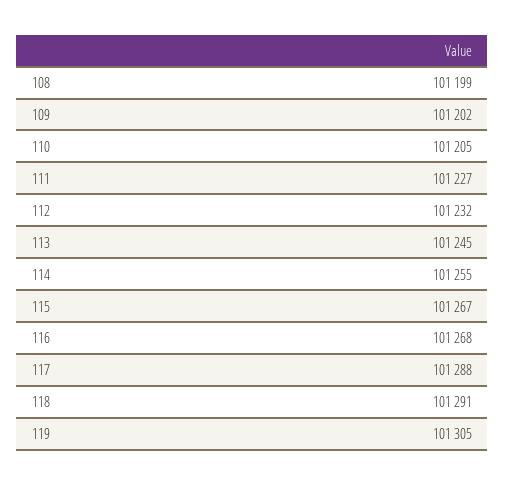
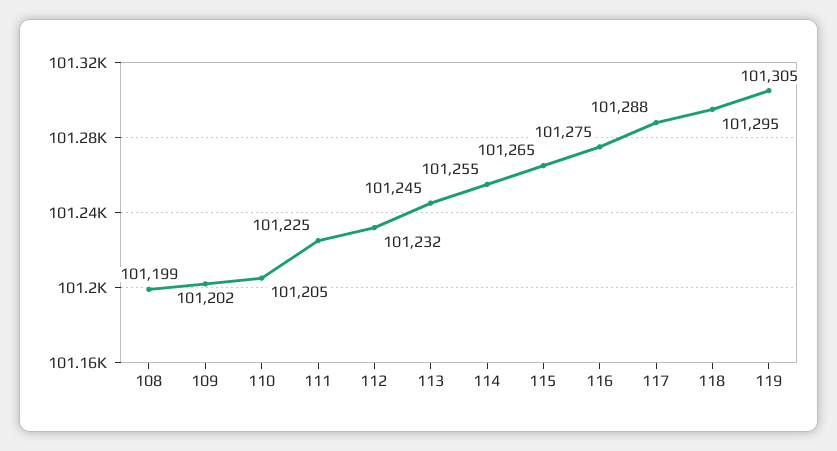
  {
    "108": 101199,
    "109": 101202,
    "110": 101205,
-   "111": 101227,
+   "111": 101225,
    "112": 101232,
    "113": 101245,
    "114": 101255,
-   "115": 101267,
+   "115": 101265,
-   "116": 101268,
+   "116": 101275,
    "117": 101288,
-   "118": 101291,
+   "118": 101295,
    "119": 101305
  }

